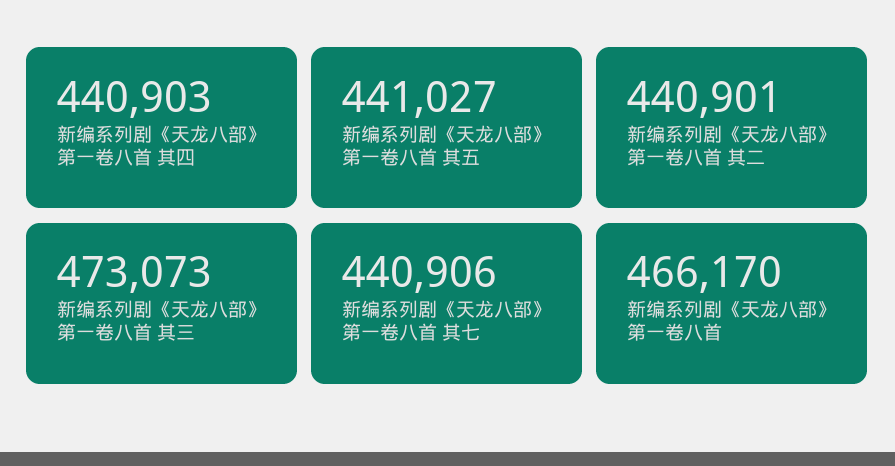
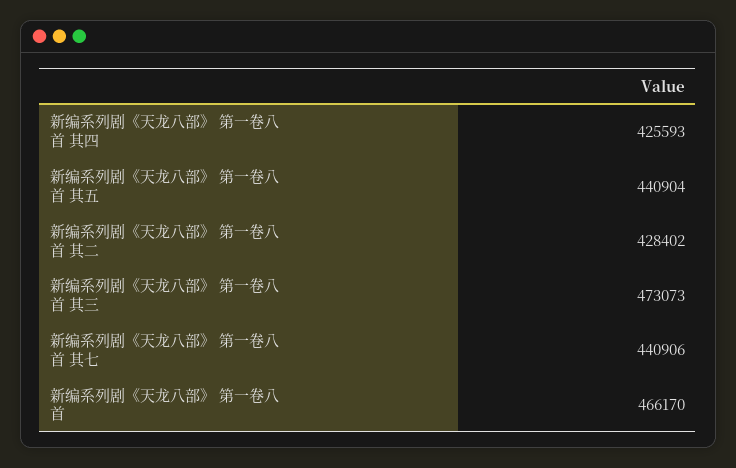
  {
-   "新编系列剧《天龙八部》 第一卷八首 其四": 440903,
+   "新编系列剧《天龙八部》 第一卷八首 其四": 425593,
-   "新编系列剧《天龙八部》 第一卷八首 其五": 441027,
+   "新编系列剧《天龙八部》 第一卷八首 其五": 440904,
-   "新编系列剧《天龙八部》 第一卷八首 其二": 440901,
+   "新编系列剧《天龙八部》 第一卷八首 其二": 428402,
    "新编系列剧《天龙八部》 第一卷八首 其三": 473073,
    "新编系列剧《天龙八部》 第一卷八首 其七": 440906,
    "新编系列剧《天龙八部》 第一卷八首": 466170
  }

